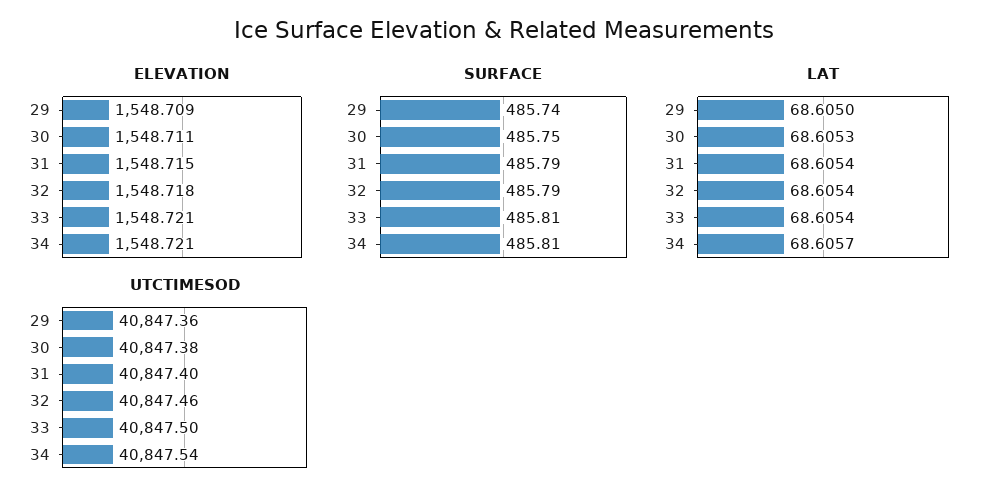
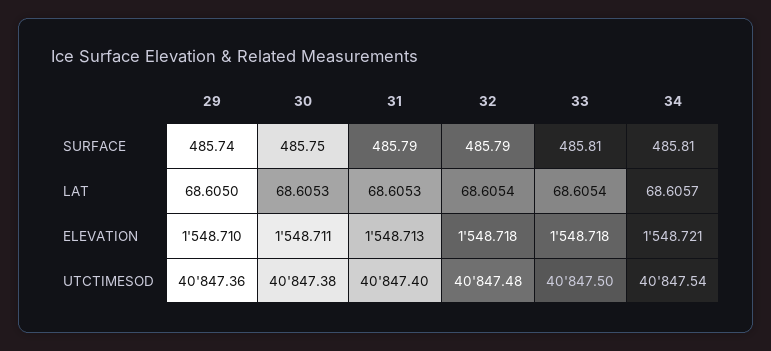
  {
    "ELEVATION": {
-     "29": 1548.709,
+     "29": 1548.71,
      "30": 1548.711,
-     "31": 1548.715,
+     "31": 1548.713,
      "32": 1548.718,
-     "33": 1548.721,
+     "33": 1548.718,
      "34": 1548.721
    },
    "SURFACE": {
      "29": 485.74,
      "30": 485.75,
      "31": 485.79,
      "32": 485.79,
      "33": 485.81,
      "34": 485.81
    },
    "LAT": {
      "29": 68.605,
      "30": 68.6053,
-     "31": 68.6054,
+     "31": 68.6053,
      "32": 68.6054,
      "33": 68.6054,
      "34": 68.6057
    },
    "UTCTIMESOD": {
      "29": 40847.36,
      "30": 40847.38,
      "31": 40847.4,
-     "32": 40847.46,
+     "32": 40847.48,
      "33": 40847.5,
      "34": 40847.54
    }
  }

